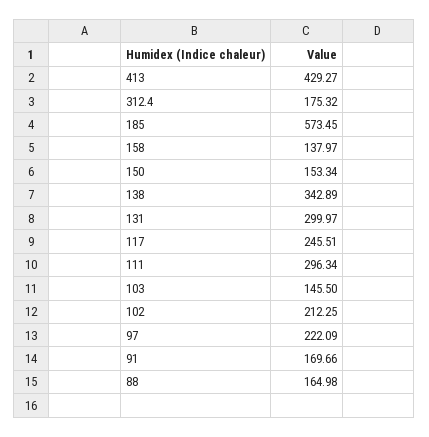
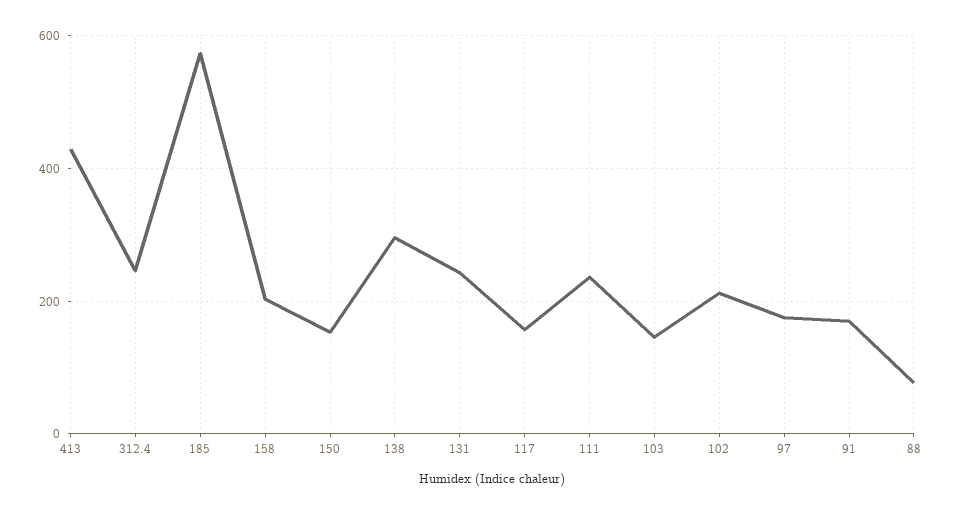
  {
    "413": 429.27,
-   "312.4": 175.32,
+   "312.4": 240,
    "185": 573.45,
-   "158": 137.97,
+   "158": 200,
    "150": 153.34,
-   "138": 342.89,
+   "138": 300,
-   "131": 299.97,
+   "131": 240,
-   "117": 245.51,
+   "117": 160,
-   "111": 296.34,
+   "111": 240,
    "103": 145.5,
    "102": 212.25,
-   "97": 222.09,
+   "97": 180,
    "91": 169.66,
-   "88": 164.98
+   "88": 80
  }

